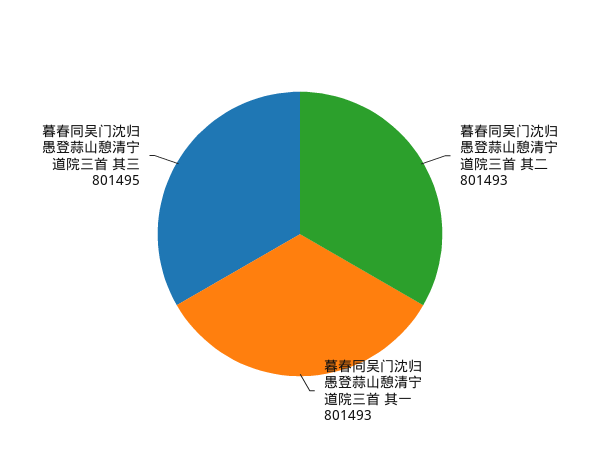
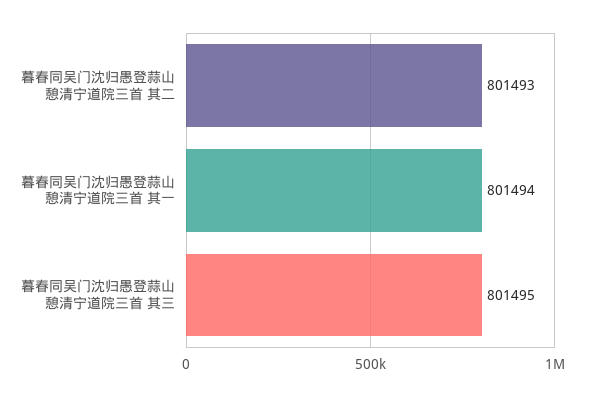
  {
    "暮春同吴门沈归愚登蒜山憩清宁道院三首 其二": 801493,
-   "暮春同吴门沈归愚登蒜山憩清宁道院三首 其一": 801493,
+   "暮春同吴门沈归愚登蒜山憩清宁道院三首 其一": 801494,
    "暮春同吴门沈归愚登蒜山憩清宁道院三首 其三": 801495
  }

